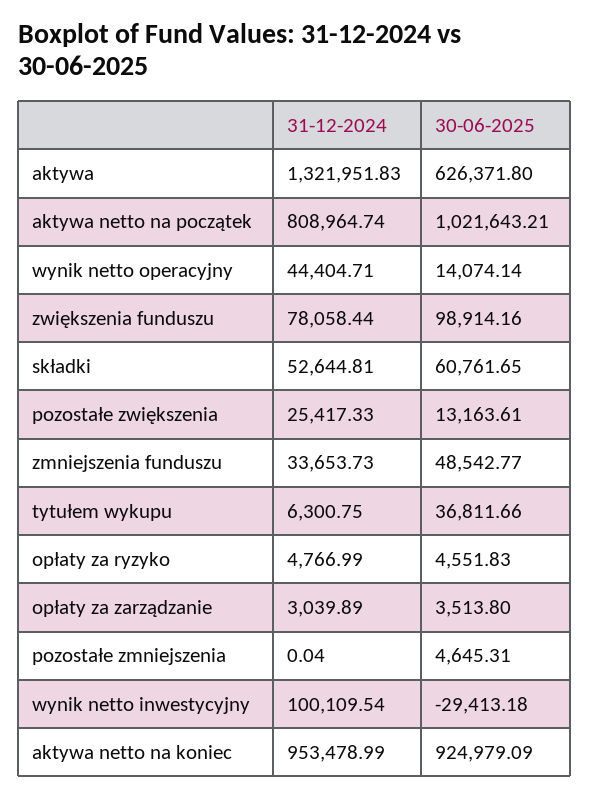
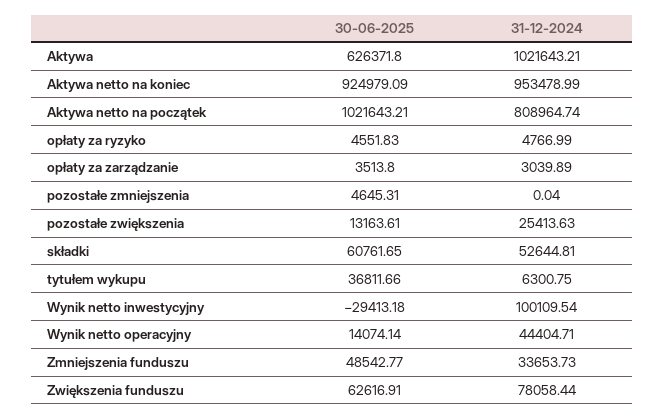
  {
    "31-12-2024": {
-     "aktywa": 1321951.83,
+     "aktywa": 1021643.21,
      "aktywa netto na początek": 808964.74,
      "wynik netto operacyjny": 44404.71,
      "zwiększenia funduszu": 78058.44,
      "składki": 52644.81,
-     "pozostałe zwiększenia": 25417.33,
+     "pozostałe zwiększenia": 25413.63,
      "zmniejszenia funduszu": 33653.73,
      "tytułem wykupu": 6300.75,
      "opłaty za ryzyko": 4766.99,
      "opłaty za zarządzanie": 3039.89,
      "pozostałe zmniejszenia": 0.04,
      "wynik netto inwestycyjny": 100109.54,
      "aktywa netto na koniec": 953478.99
    },
    "30-06-2025": {
      "aktywa": 626371.8,
      "aktywa netto na początek": 1021643.21,
      "wynik netto operacyjny": 14074.14,
-     "zwiększenia funduszu": 98914.16,
+     "zwiększenia funduszu": 62616.91,
      "składki": 60761.65,
      "pozostałe zwiększenia": 13163.61,
      "zmniejszenia funduszu": 48542.77,
      "tytułem wykupu": 36811.66,
      "opłaty za ryzyko": 4551.83,
      "opłaty za zarządzanie": 3513.8,
      "pozostałe zmniejszenia": 4645.31,
      "wynik netto inwestycyjny": -29413.18,
      "aktywa netto na koniec": 924979.09
    }
  }

